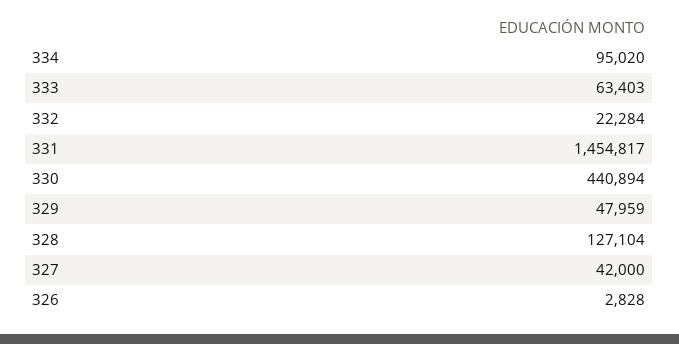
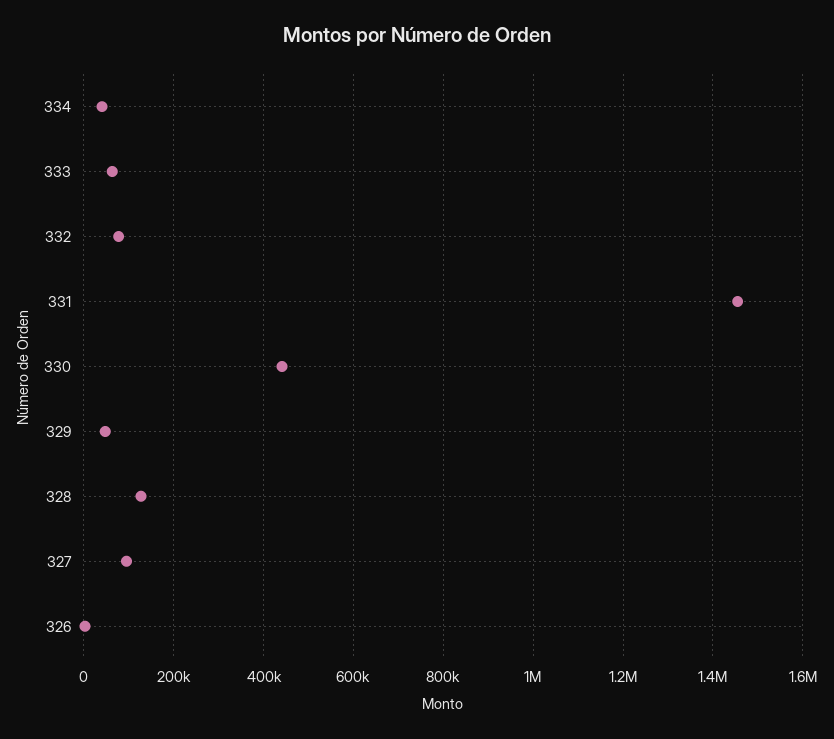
  {
-   "334": 95020,
+   "334": 40000,
    "333": 63403,
-   "332": 22284,
+   "332": 80000,
    "331": 1454817,
    "330": 440894,
    "329": 47959,
    "328": 127104,
-   "327": 42000,
+   "327": 100000,
    "326": 2828
  }

